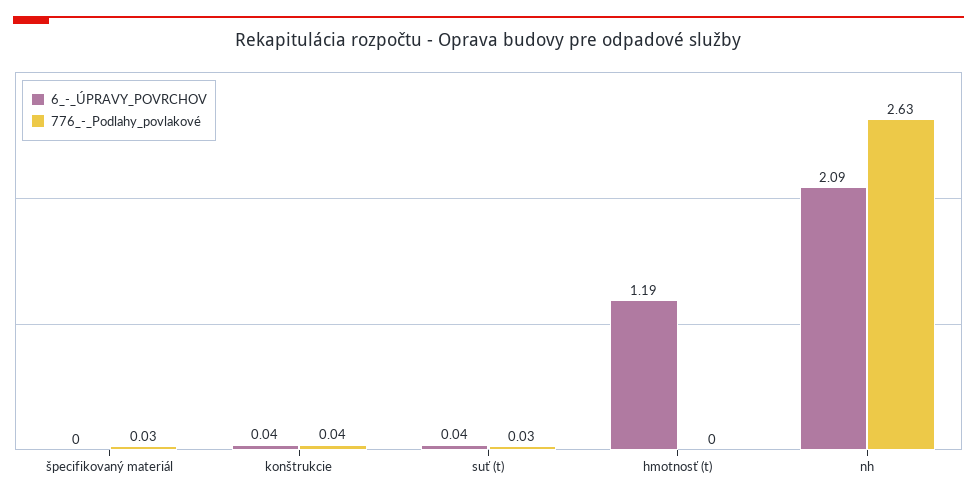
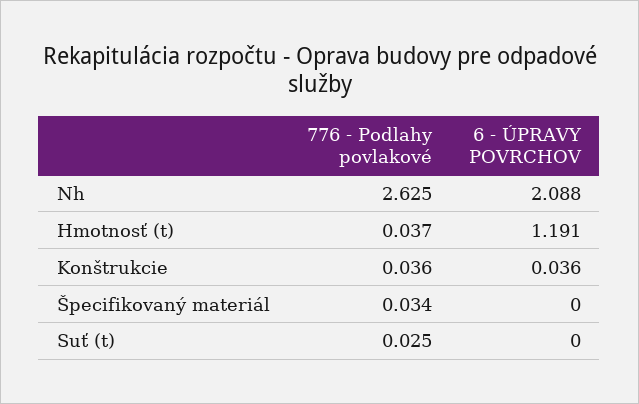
  {
    "6_-_ÚPRAVY_POVRCHOV": {
      "špecifikovaný materiál": 0,
      "konštrukcie": 0.036,
-     "suť (t)": 0.04,
+     "suť (t)": 0,
      "hmotnosť (t)": 1.191,
      "nh": 2.088
    },
    "776_-_Podlahy_povlakové": {
      "špecifikovaný materiál": 0.034,
      "konštrukcie": 0.036,
      "suť (t)": 0.025,
-     "hmotnosť (t)": 0,
+     "hmotnosť (t)": 0.037,
      "nh": 2.625
    }
  }

